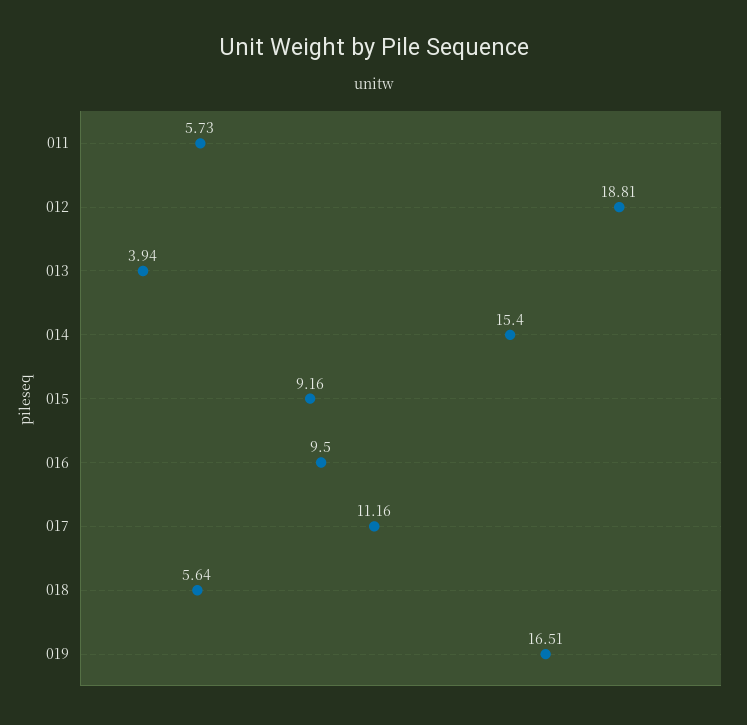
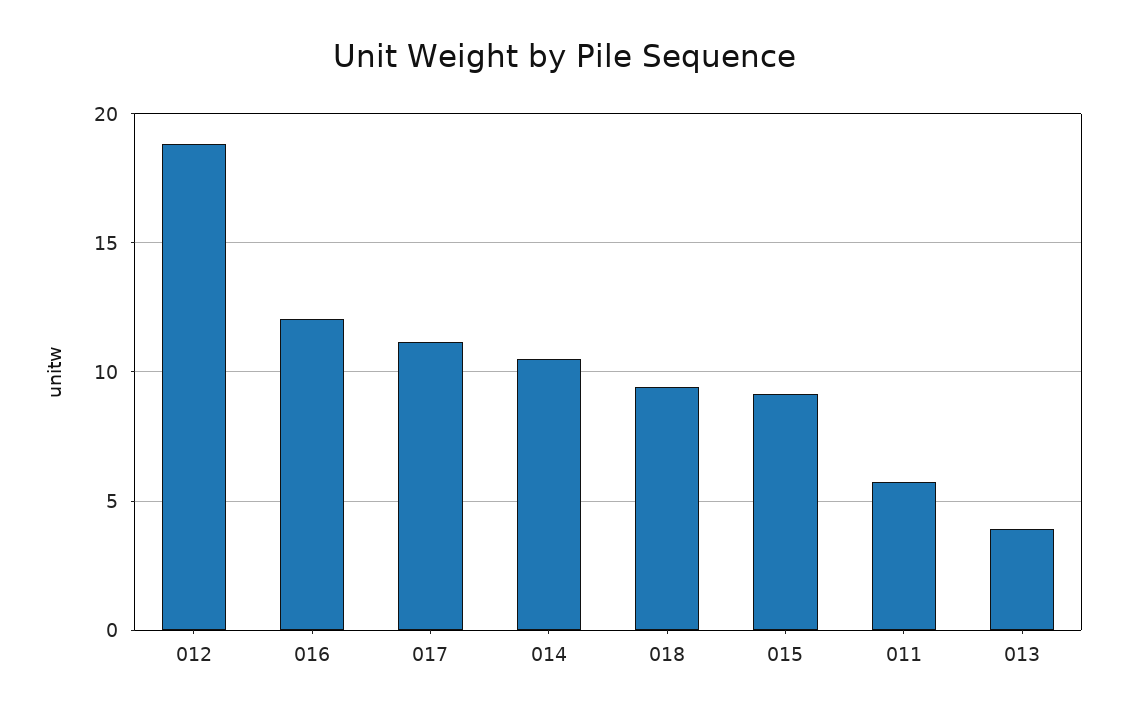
  {
    "011": 5.73,
    "012": 18.81,
    "013": 3.94,
-   "014": 15.4,
+   "014": 10.5,
    "015": 9.16,
-   "016": 9.5,
+   "016": 12,
    "017": 11.16,
-   "018": 5.64,
+   "018": 9.5
-   "019": 16.51
  }

